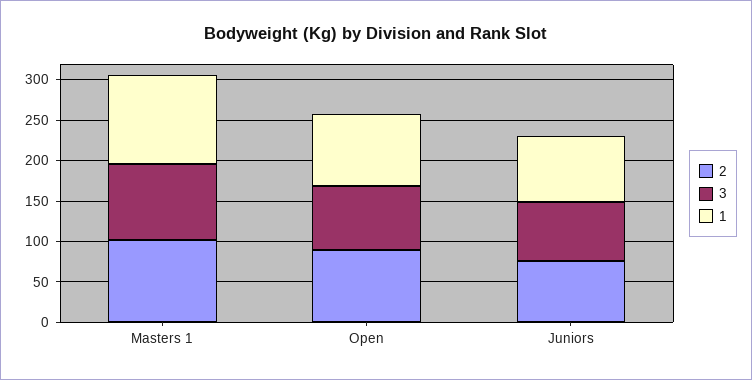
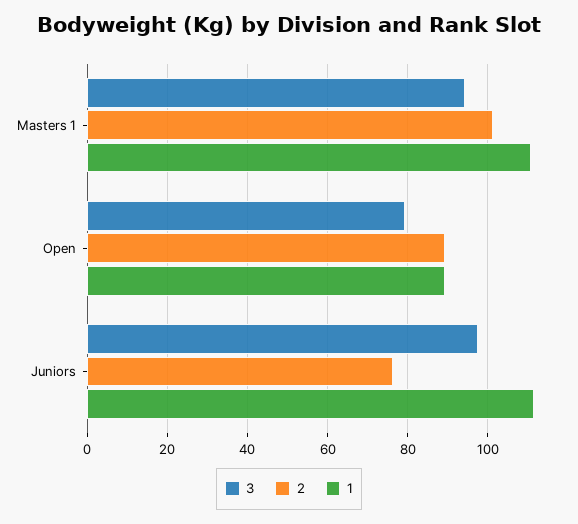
  {
    "2": {
      "Masters 1": 102,
      "Open": 90,
      "Juniors": 76
    },
    "3": {
      "Masters 1": 94,
      "Open": 80,
-     "Juniors": 70
+     "Juniors": 98
    },
    "1": {
      "Masters 1": 110,
      "Open": 90,
-     "Juniors": 80
+     "Juniors": 112
    }
  }

